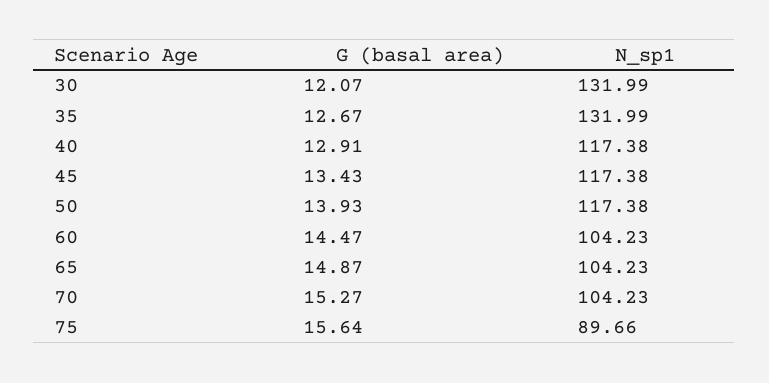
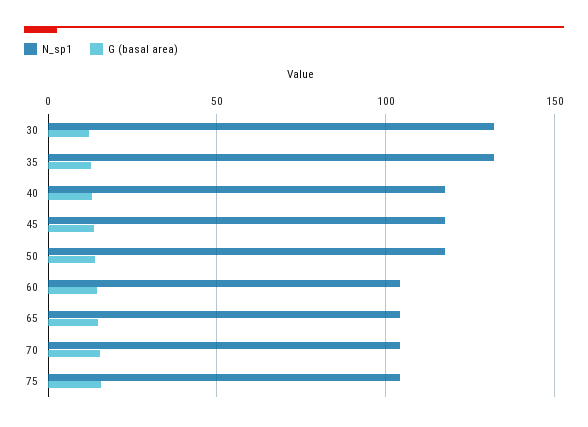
  {
    "G (basal area)": {
      "30": 12.07,
      "35": 12.67,
      "40": 12.91,
      "45": 13.43,
      "50": 13.93,
      "60": 14.47,
      "65": 14.87,
      "70": 15.27,
      "75": 15.64
    },
    "N_sp1": {
      "30": 131.99,
      "35": 131.99,
      "40": 117.38,
      "45": 117.38,
      "50": 117.38,
      "60": 104.23,
      "65": 104.23,
      "70": 104.23,
-     "75": 89.66
+     "75": 105
    }
  }

